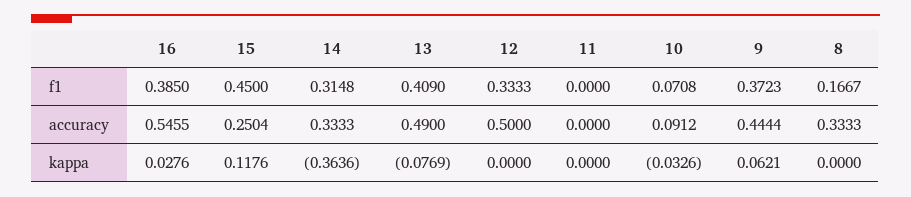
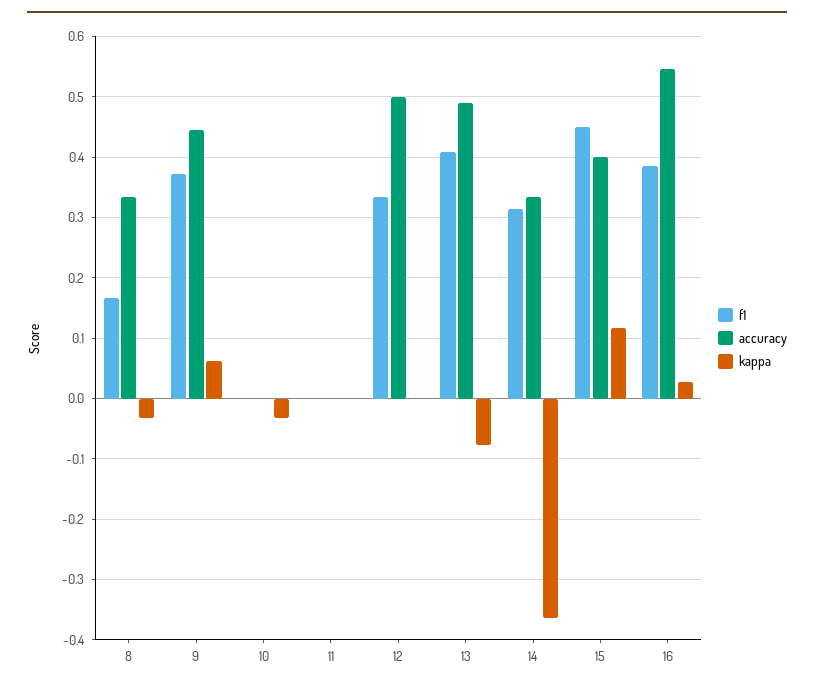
  {
    "f1": {
      "16": 0.385,
      "15": 0.45,
      "14": 0.3148,
      "13": 0.409,
      "12": 0.3333,
      "11": 0,
-     "10": 0.0708,
+     "10": 0,
      "9": 0.3723,
      "8": 0.1667
    },
    "accuracy": {
      "16": 0.5455,
-     "15": 0.2504,
+     "15": 0.4,
      "14": 0.3333,
      "13": 0.49,
      "12": 0.5,
      "11": 0,
-     "10": 0.0912,
+     "10": 0,
      "9": 0.4444,
      "8": 0.3333
    },
    "kappa": {
      "16": 0.0276,
      "15": 0.1176,
      "14": -0.3636,
      "13": -0.0769,
      "12": 0,
      "11": 0,
      "10": -0.0326,
      "9": 0.0621,
-     "8": 0
+     "8": -0.03
    }
  }

